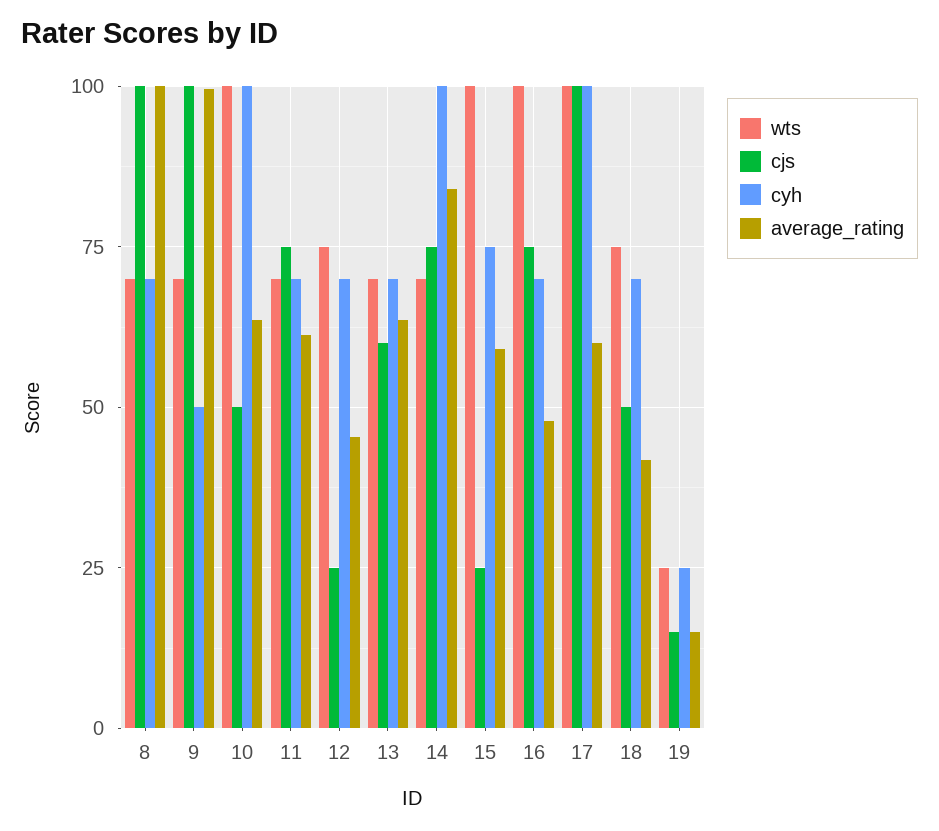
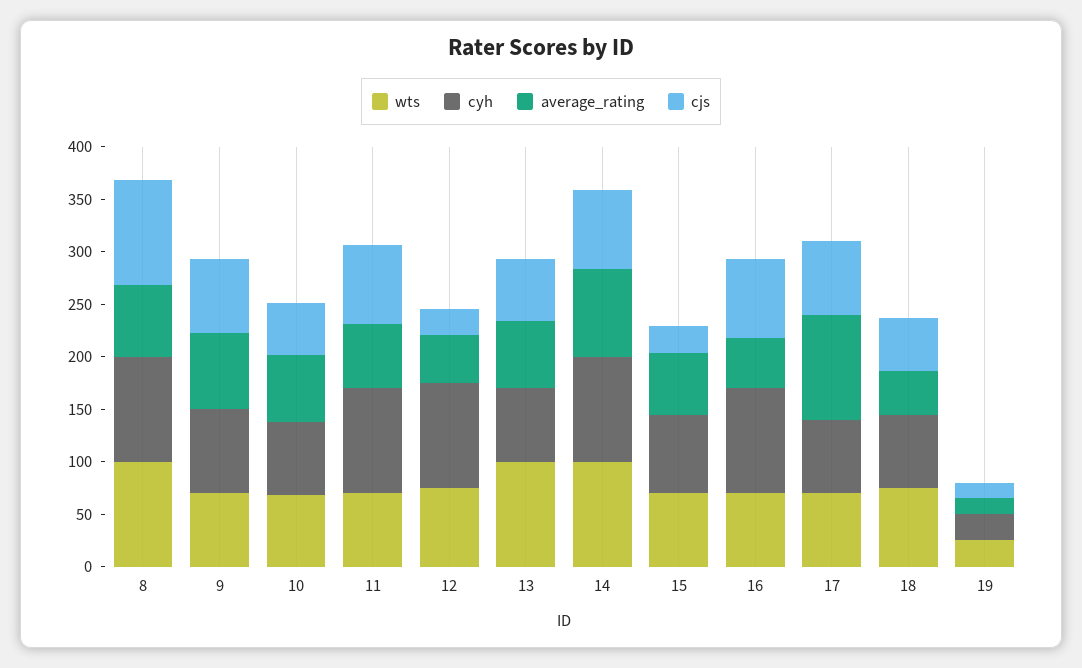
  {
    "wts": {
-     "8": 70,
+     "8": 100,
      "9": 70,
-     "10": 100,
+     "10": 70,
      "11": 70,
      "12": 75,
-     "13": 70,
+     "13": 100,
-     "14": 70,
+     "14": 100,
-     "15": 100,
+     "15": 70,
-     "16": 100,
+     "16": 70,
-     "17": 100,
+     "17": 70,
      "18": 75,
      "19": 25
    },
    "cjs": {
      "8": 100,
-     "9": 100,
+     "9": 70,
      "10": 50,
      "11": 75,
      "12": 25,
      "13": 60,
      "14": 75,
      "15": 25,
      "16": 75,
-     "17": 100,
+     "17": 70,
      "18": 50,
      "19": 15
    },
    "cyh": {
-     "8": 70,
+     "8": 100,
-     "9": 50,
+     "9": 80,
-     "10": 100,
+     "10": 70,
-     "11": 70,
+     "11": 100,
-     "12": 70,
+     "12": 100,
      "13": 70,
      "14": 100,
      "15": 75,
-     "16": 70,
+     "16": 100,
-     "17": 100,
+     "17": 70,
      "18": 70,
      "19": 25
    },
    "average_rating": {
-     "8": 100,
+     "8": 70,
-     "9": 100,
+     "9": 70,
      "10": 62.5,
      "11": 62.5,
      "12": 45,
      "13": 62.5,
      "14": 85,
      "15": 60,
      "16": 47.5,
-     "17": 60,
+     "17": 100,
      "18": 42.5,
      "19": 15
    }
  }

